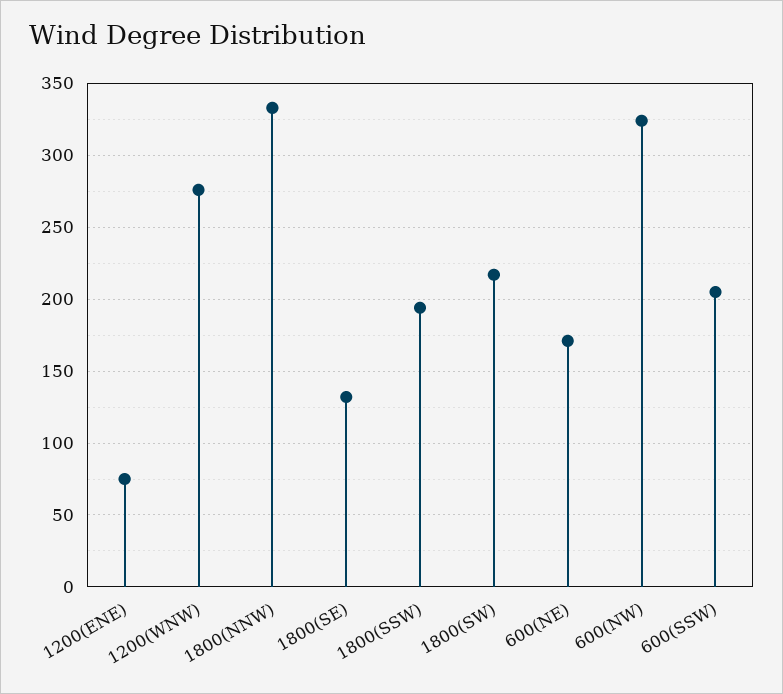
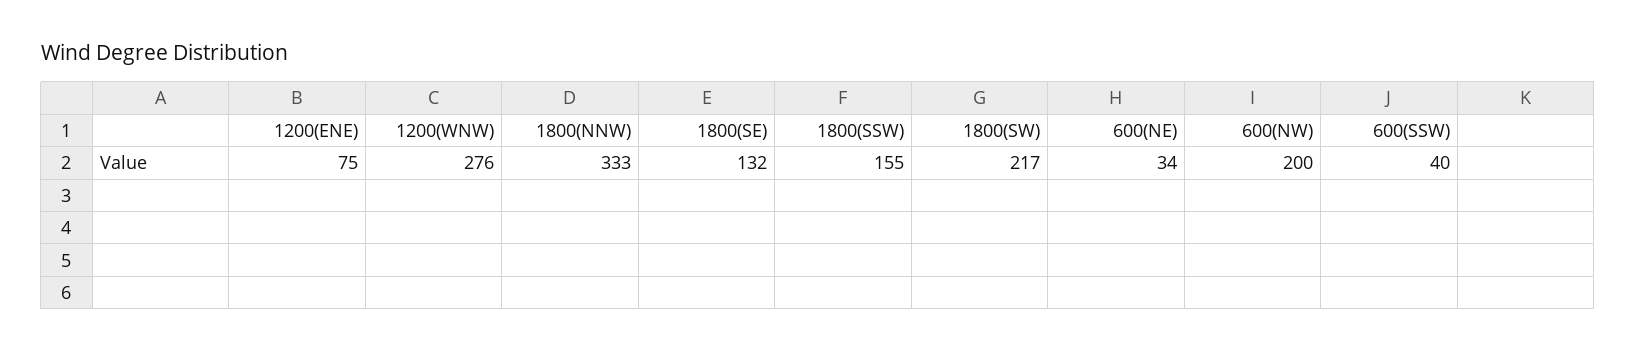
  {
    "1200(ENE)": 75,
    "1200(WNW)": 276,
    "1800(NNW)": 333,
    "1800(SE)": 132,
-   "1800(SSW)": 195,
+   "1800(SSW)": 155,
    "1800(SW)": 217,
-   "600(NE)": 170,
+   "600(NE)": 34,
-   "600(NW)": 325,
+   "600(NW)": 200,
-   "600(SSW)": 205
+   "600(SSW)": 40
  }

